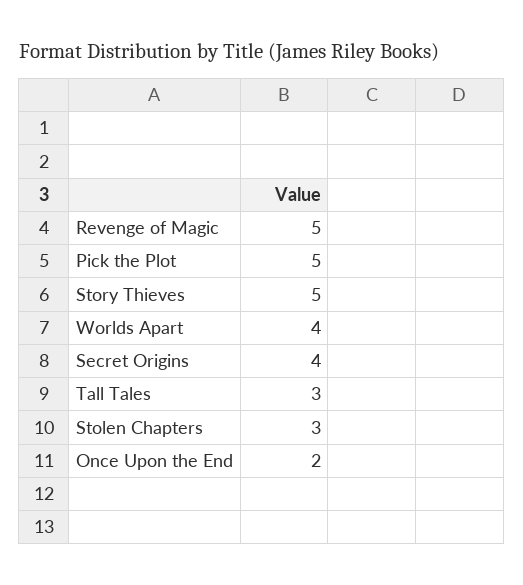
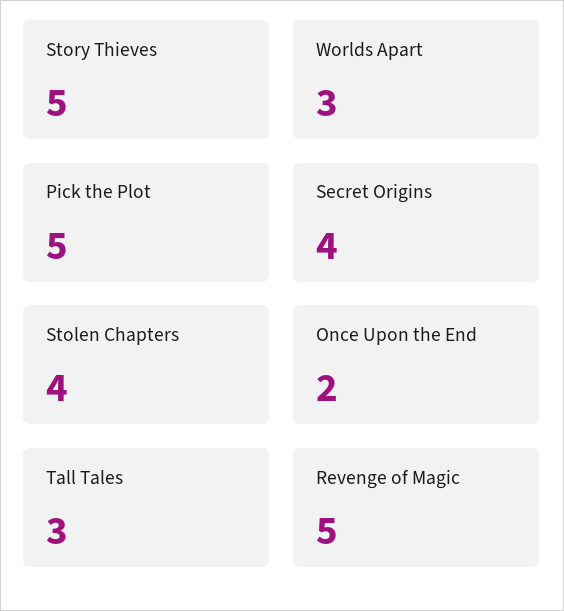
  {
    "Revenge of Magic": 5,
    "Pick the Plot": 5,
    "Story Thieves": 5,
-   "Worlds Apart": 4,
+   "Worlds Apart": 3,
    "Secret Origins": 4,
    "Tall Tales": 3,
-   "Stolen Chapters": 3,
+   "Stolen Chapters": 4,
    "Once Upon the End": 2
  }

